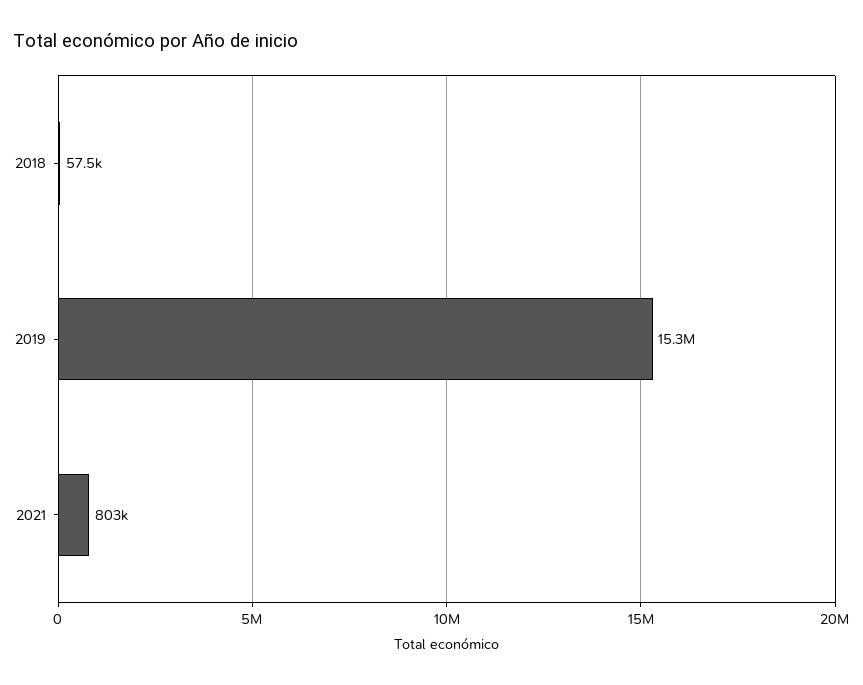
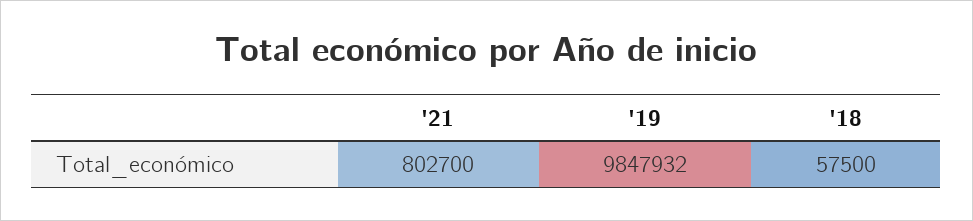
  {
    "2018": 57500,
-   "2019": 15300000,
+   "2019": 9847932,
    "2021": 802700
  }

